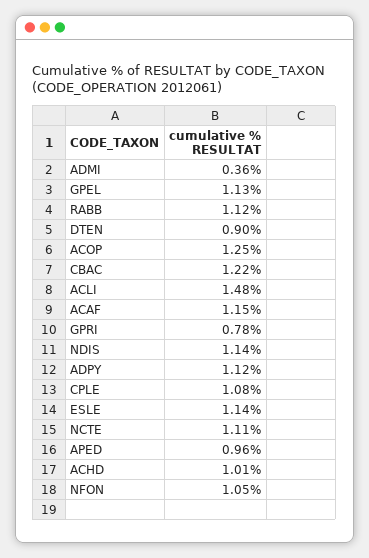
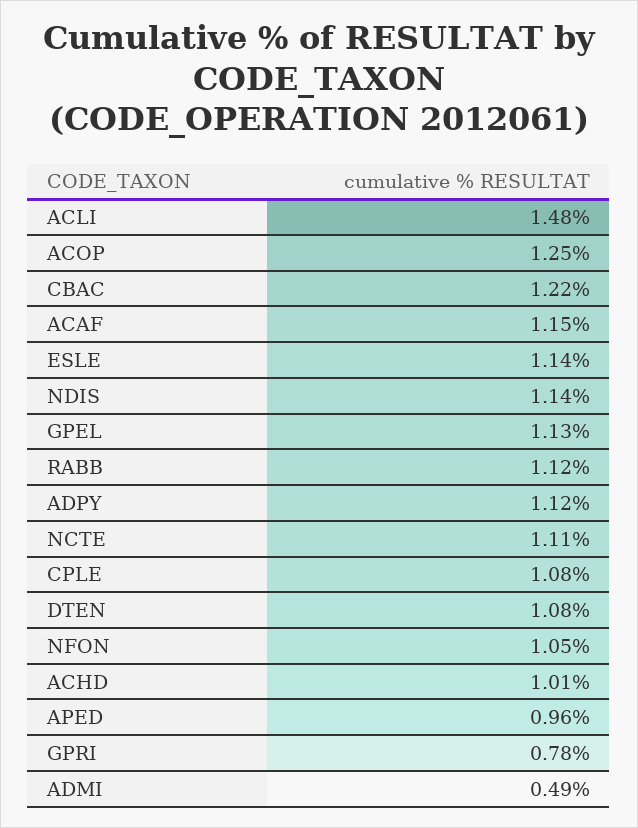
  {
-   "ADMI": 0.36,
+   "ADMI": 0.49,
    "GPEL": 1.13,
    "RABB": 1.12,
-   "DTEN": 0.9,
+   "DTEN": 1.08,
    "ACOP": 1.25,
    "CBAC": 1.22,
    "ACLI": 1.48,
    "ACAF": 1.15,
    "GPRI": 0.78,
    "NDIS": 1.14,
    "ADPY": 1.12,
    "CPLE": 1.08,
    "ESLE": 1.14,
    "NCTE": 1.11,
    "APED": 0.96,
    "ACHD": 1.01,
    "NFON": 1.05
  }

